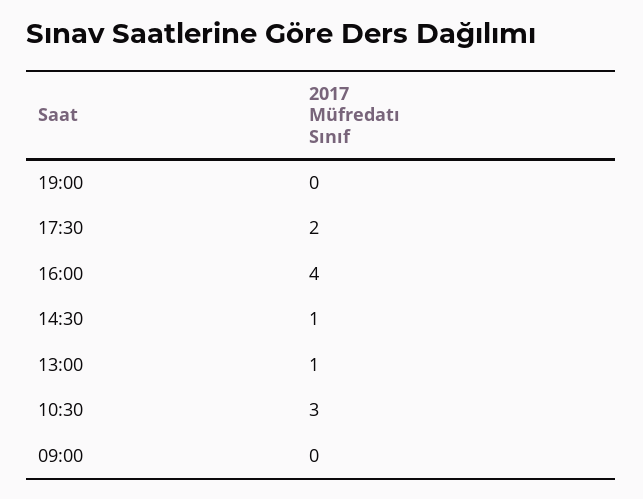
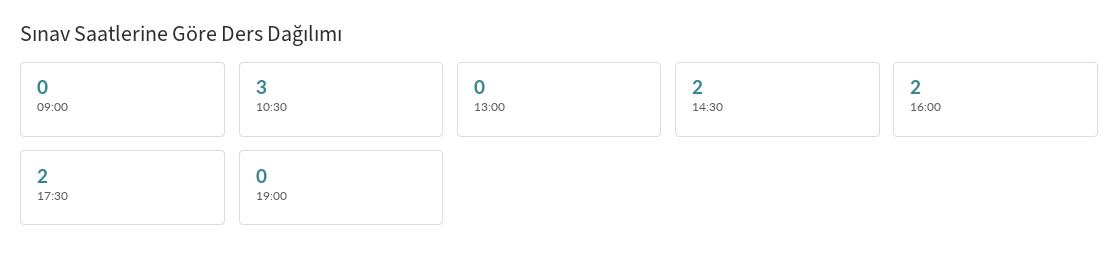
  {
    "19:00": 0,
    "17:30": 2,
-   "16:00": 4,
+   "16:00": 2,
-   "14:30": 1,
+   "14:30": 2,
-   "13:00": 1,
+   "13:00": 0,
    "10:30": 3,
    "09:00": 0
  }

